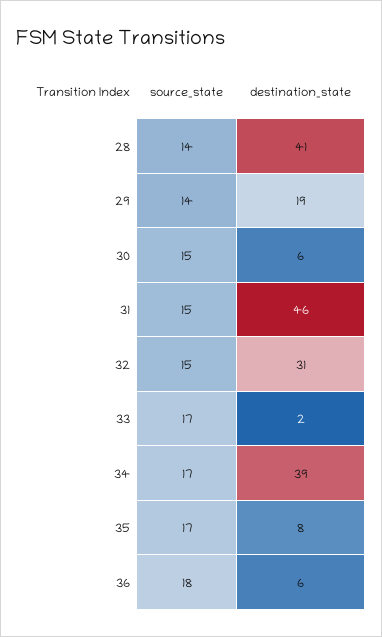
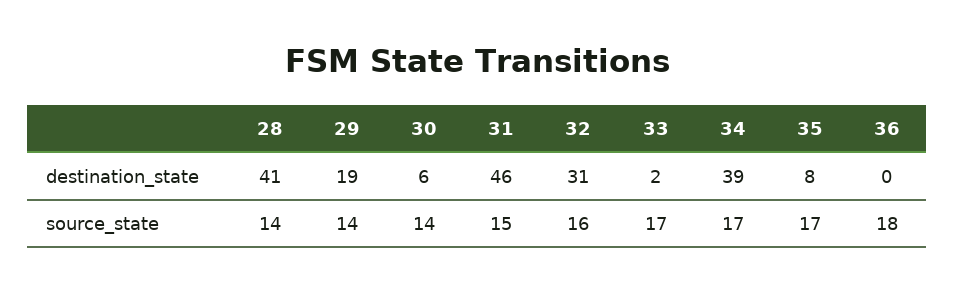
  {
    "source_state": {
      "28": 14,
      "29": 14,
-     "30": 15,
+     "30": 14,
      "31": 15,
-     "32": 15,
+     "32": 16,
      "33": 17,
      "34": 17,
      "35": 17,
      "36": 18
    },
    "destination_state": {
      "28": 41,
      "29": 19,
      "30": 6,
      "31": 46,
      "32": 31,
      "33": 2,
      "34": 39,
      "35": 8,
-     "36": 6
+     "36": 0
    }
  }

